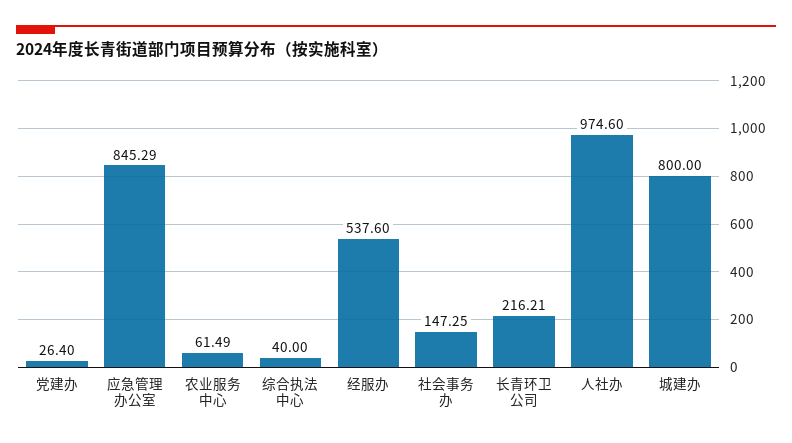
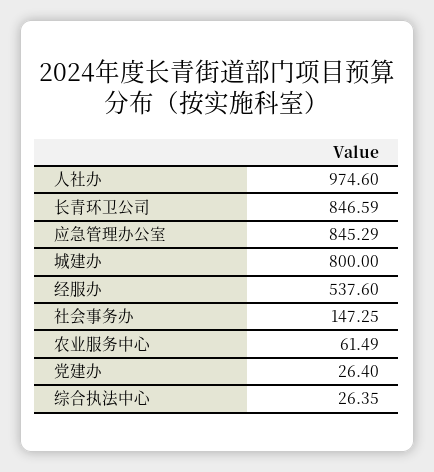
  {
    "党建办": 26.4,
    "应急管理办公室": 845.29,
    "农业服务中心": 61.49,
-   "综合执法中心": 40,
+   "综合执法中心": 26.35,
    "经服办": 537.6,
    "社会事务办": 147.25,
-   "长青环卫公司": 216.21,
+   "长青环卫公司": 846.59,
    "人社办": 974.6,
    "城建办": 800
  }

